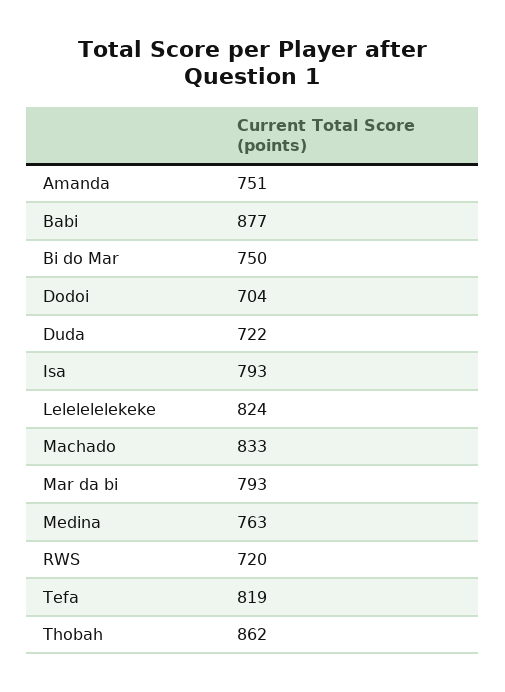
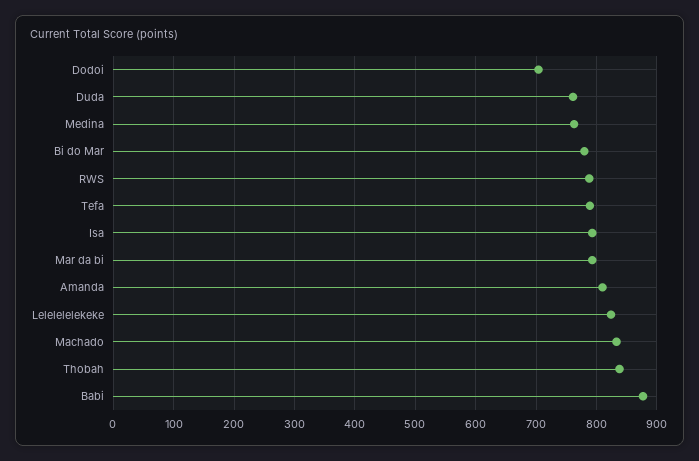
  {
-   "Amanda": 751,
+   "Amanda": 810,
    "Babi": 877,
-   "Bi do Mar": 750,
+   "Bi do Mar": 780,
    "Dodoi": 704,
-   "Duda": 722,
+   "Duda": 760,
    "Isa": 793,
    "Lelelelelekeke": 824,
    "Machado": 833,
    "Mar da bi": 793,
    "Medina": 763,
-   "RWS": 720,
+   "RWS": 790,
-   "Tefa": 819,
+   "Tefa": 790,
-   "Thobah": 862
+   "Thobah": 840
  }

